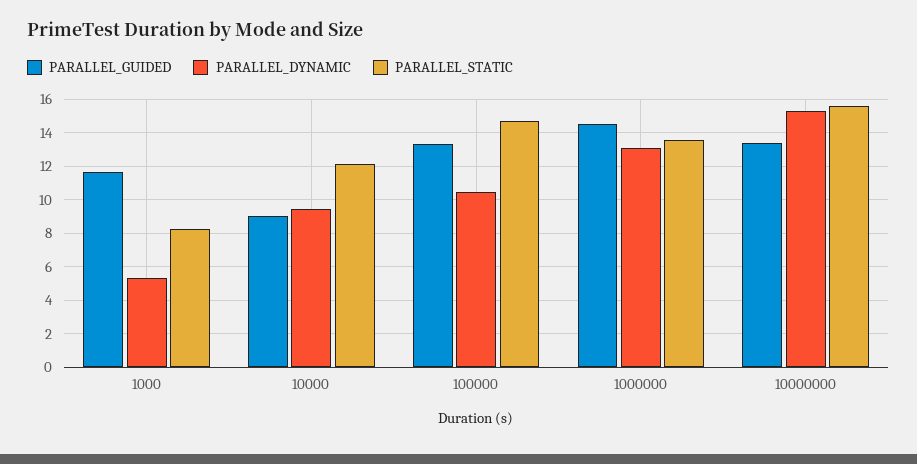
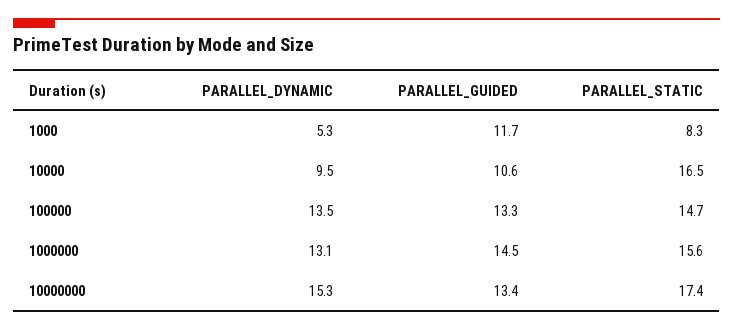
  {
    "PARALLEL_GUIDED": {
      "1000": 11.7,
-     "10000": 9,
+     "10000": 10.6,
      "100000": 13.3,
      "1000000": 14.5,
      "10000000": 13.4
    },
    "PARALLEL_DYNAMIC": {
      "1000": 5.3,
      "10000": 9.5,
-     "100000": 10.5,
+     "100000": 13.5,
      "1000000": 13.1,
      "10000000": 15.3
    },
    "PARALLEL_STATIC": {
      "1000": 8.3,
-     "10000": 12,
+     "10000": 16.5,
      "100000": 14.7,
-     "1000000": 13.5,
+     "1000000": 15.6,
-     "10000000": 15.5
+     "10000000": 17.4
    }
  }

